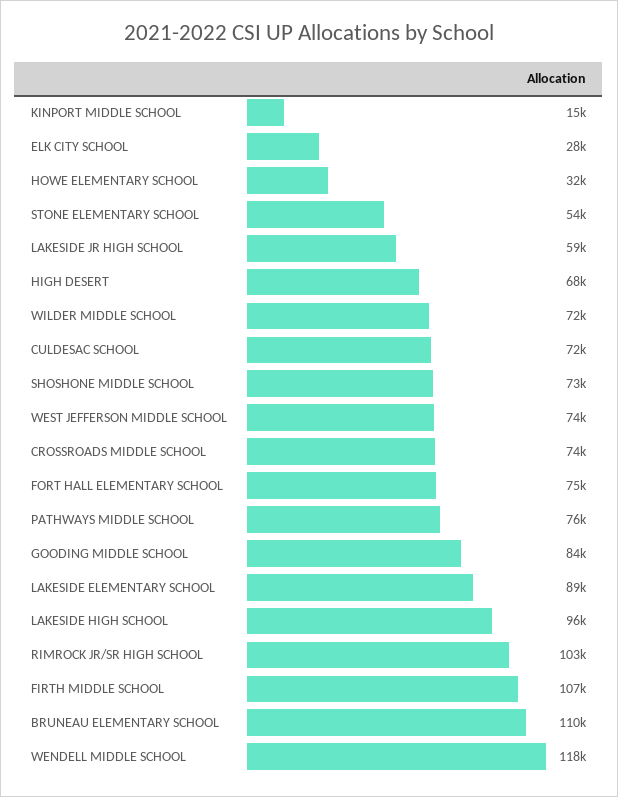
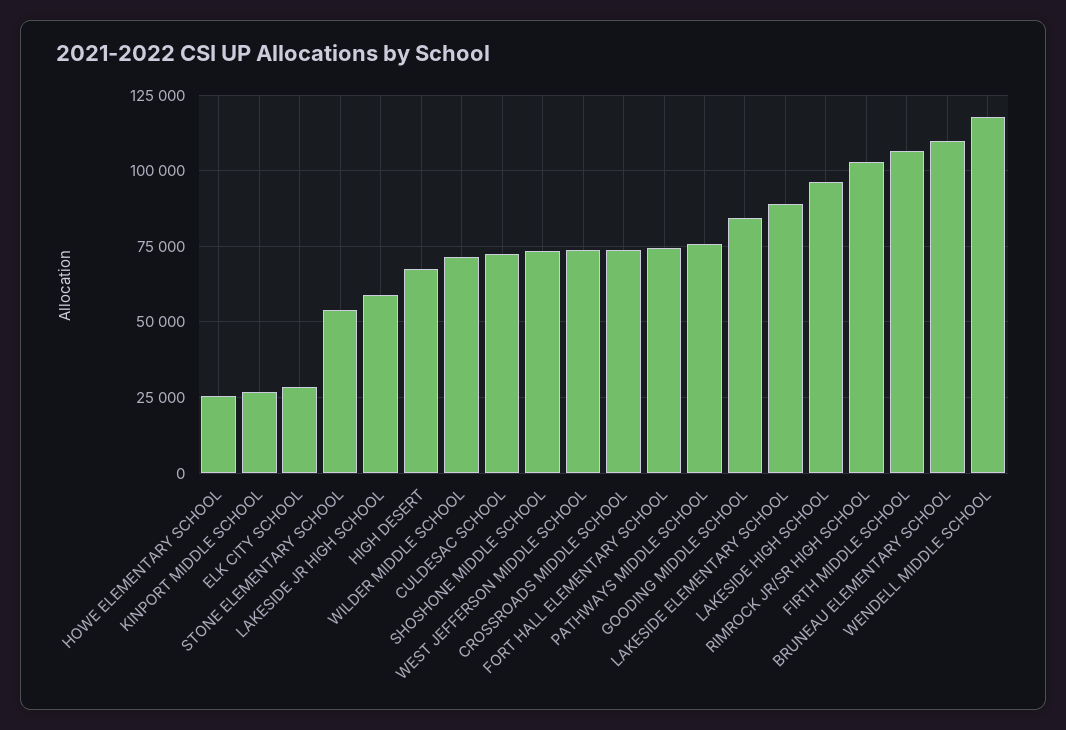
  {
-   "KINPORT MIDDLE SCHOOL": 15000,
+   "KINPORT MIDDLE SCHOOL": 27500,
    "ELK CITY SCHOOL": 28000,
-   "HOWE ELEMENTARY SCHOOL": 32000,
+   "HOWE ELEMENTARY SCHOOL": 25000,
    "STONE ELEMENTARY SCHOOL": 54000,
    "LAKESIDE JR HIGH SCHOOL": 59000,
    "HIGH DESERT": 68000,
    "WILDER MIDDLE SCHOOL": 72000,
    "CULDESAC SCHOOL": 72000,
    "SHOSHONE MIDDLE SCHOOL": 73000,
    "WEST JEFFERSON MIDDLE SCHOOL": 74000,
    "CROSSROADS MIDDLE SCHOOL": 74000,
    "FORT HALL ELEMENTARY SCHOOL": 75000,
    "PATHWAYS MIDDLE SCHOOL": 76000,
    "GOODING MIDDLE SCHOOL": 84000,
    "LAKESIDE ELEMENTARY SCHOOL": 89000,
    "LAKESIDE HIGH SCHOOL": 96000,
    "RIMROCK JR/SR HIGH SCHOOL": 103000,
    "FIRTH MIDDLE SCHOOL": 107000,
    "BRUNEAU ELEMENTARY SCHOOL": 110000,
    "WENDELL MIDDLE SCHOOL": 118000
  }

